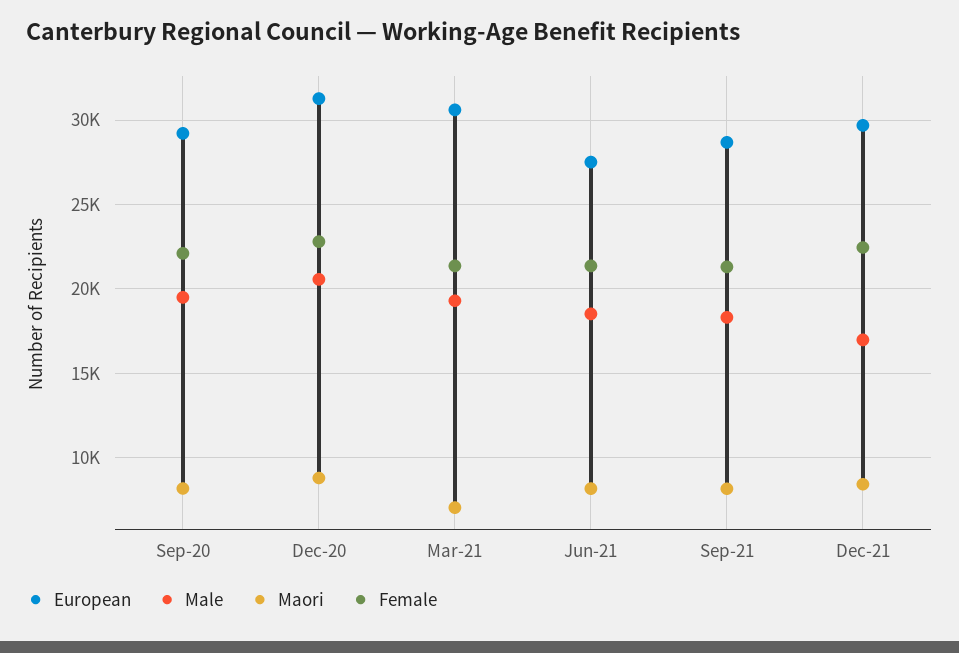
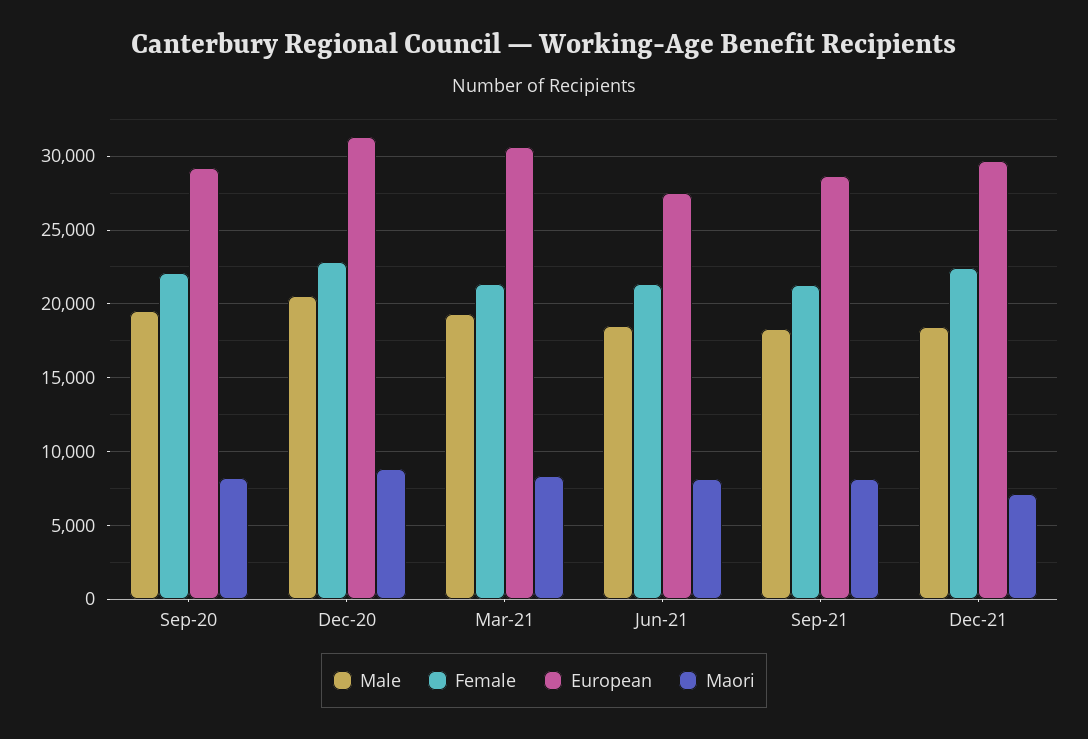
  {
    "European": {
      "Sep-20": 29000,
      "Dec-20": 31500,
      "Mar-21": 30500,
      "Jun-21": 27500,
      "Sep-21": 28500,
      "Dec-21": 29500
    },
    "Male": {
      "Sep-20": 19500,
      "Dec-20": 20500,
      "Mar-21": 19500,
      "Jun-21": 18500,
      "Sep-21": 18500,
-     "Dec-21": 17000
+     "Dec-21": 18500
    },
    "Maori": {
      "Sep-20": 8000,
      "Dec-20": 9000,
-     "Mar-21": 7000,
+     "Mar-21": 8500,
      "Jun-21": 8000,
      "Sep-21": 8000,
-     "Dec-21": 8500
+     "Dec-21": 7000
    },
    "Female": {
      "Sep-20": 22000,
      "Dec-20": 23000,
      "Mar-21": 21500,
      "Jun-21": 21500,
      "Sep-21": 21500,
      "Dec-21": 22500
    }
  }

